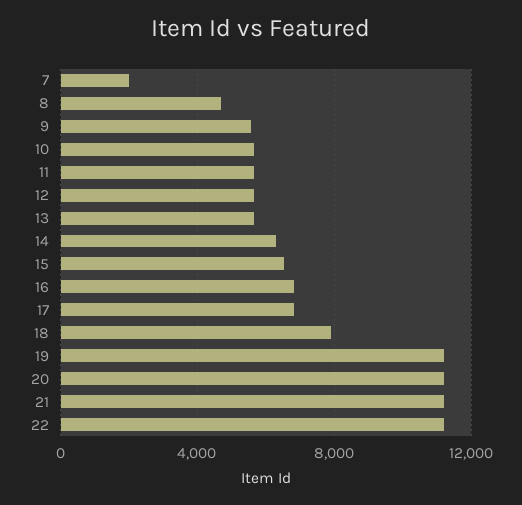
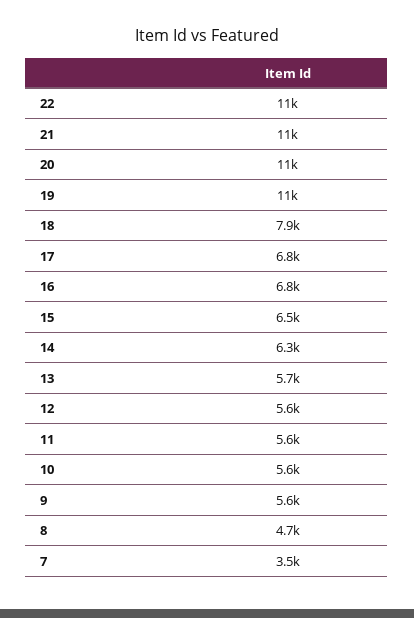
  {
-   "7": 2000,
+   "7": 3500,
    "8": 4700,
    "9": 5600,
    "10": 5600,
    "11": 5600,
    "12": 5600,
    "13": 5700,
    "14": 6300,
    "15": 6500,
    "16": 6800,
    "17": 6800,
    "18": 7900,
    "19": 11000,
    "20": 11000,
    "21": 11000,
    "22": 11000
  }

